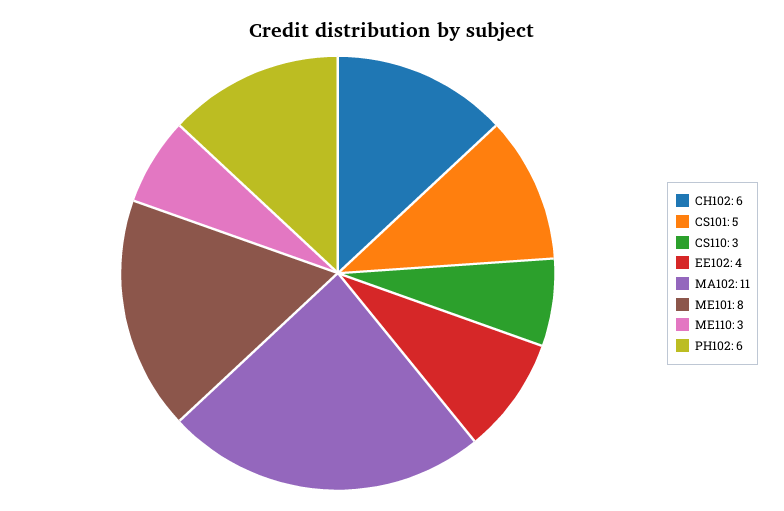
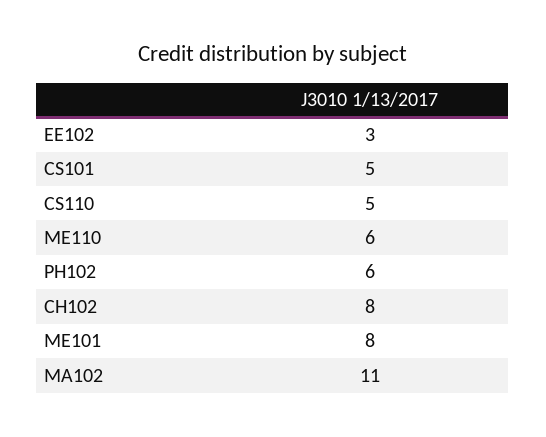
  {
-   "CH102": 6,
+   "CH102": 8,
    "CS101": 5,
-   "CS110": 3,
+   "CS110": 5,
-   "EE102": 4,
+   "EE102": 3,
    "MA102": 11,
    "ME101": 8,
-   "ME110": 3,
+   "ME110": 6,
    "PH102": 6
  }

